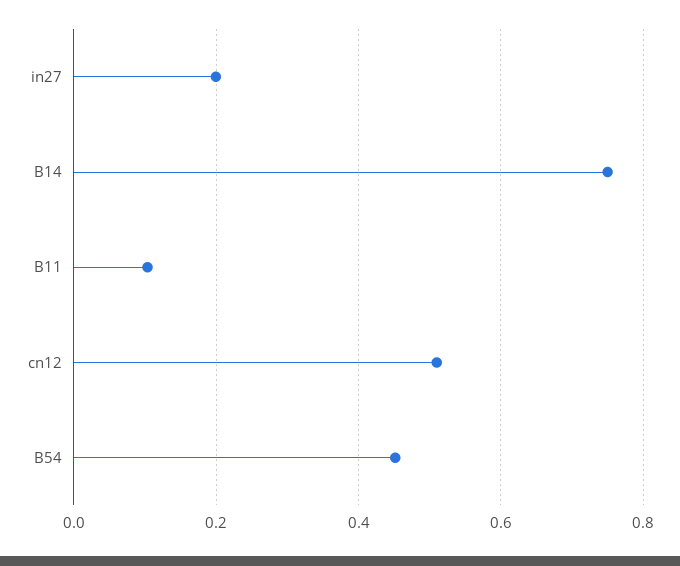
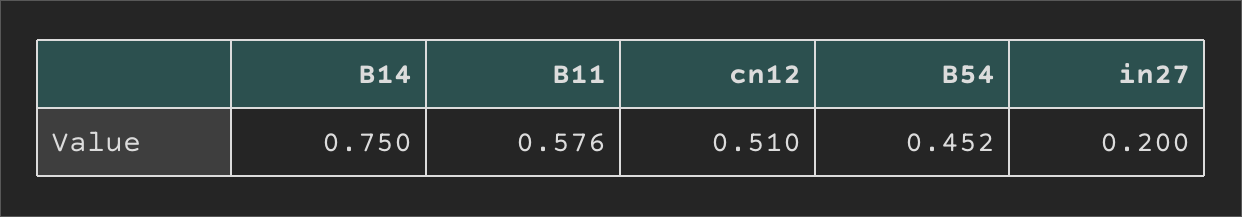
  {
    "in27": 0.2,
    "B14": 0.75,
-   "B11": 0.1,
+   "B11": 0.576,
    "cn12": 0.51,
    "B54": 0.452
  }

